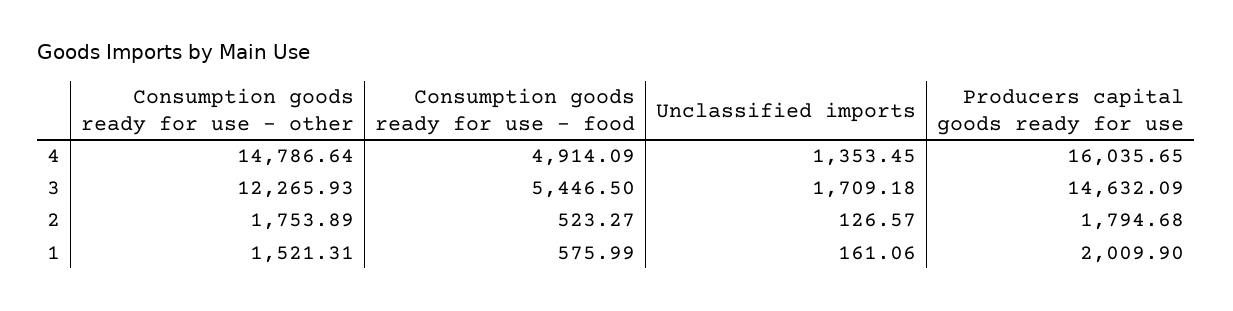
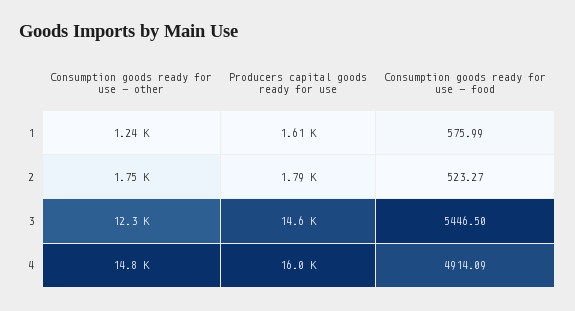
  {
    "Consumption goods ready for use - other": {
      "4": 14786.64,
      "3": 12265.93,
      "2": 1753.89,
-     "1": 1521.31
+     "1": 1240
    },
    "Consumption goods ready for use - food": {
      "4": 4914.09,
      "3": 5446.5,
      "2": 523.27,
      "1": 575.99
    },
-   "Unclassified imports": {
-     "4": 1353.45,
-     "3": 1709.18,
-     "2": 126.57,
-     "1": 161.06
-   },
    "Producers capital goods ready for use": {
      "4": 16035.65,
      "3": 14632.09,
      "2": 1794.68,
-     "1": 2009.9
+     "1": 1610
    }
  }

